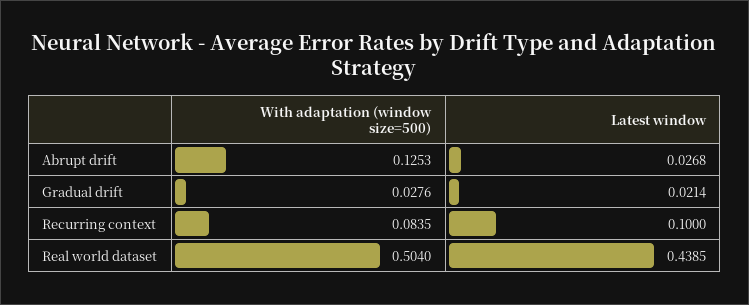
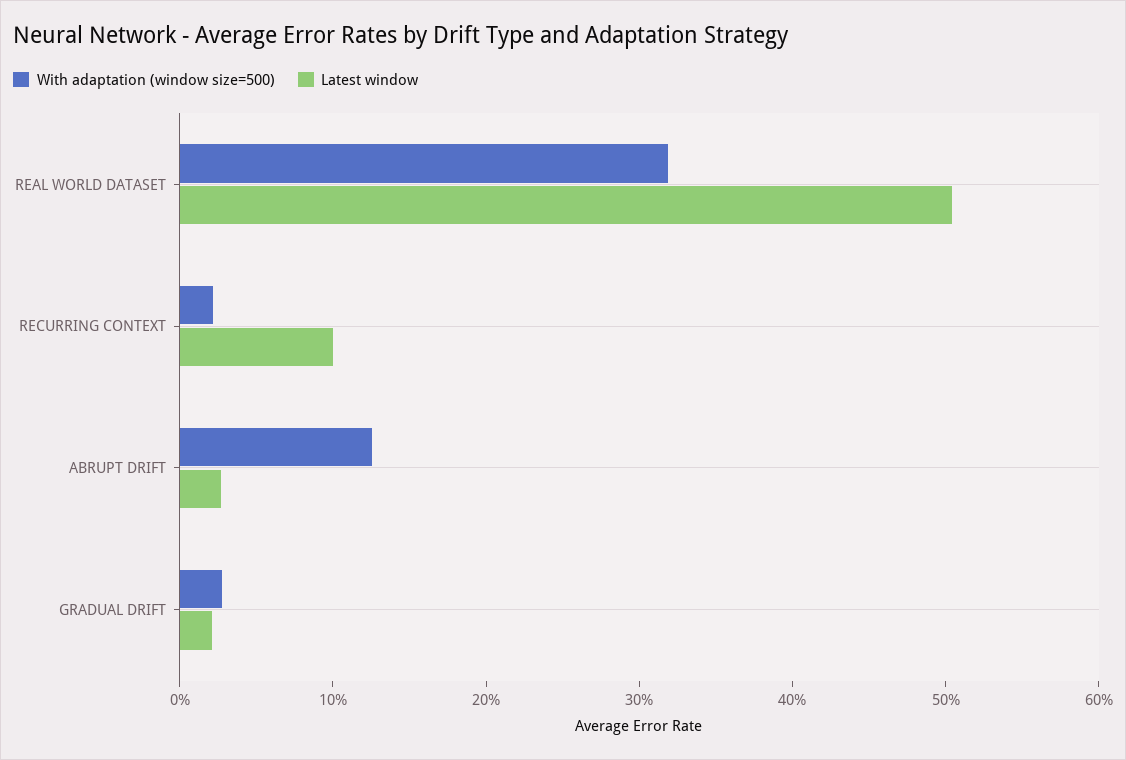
  {
    "With adaptation (window size=500)": {
      "Abrupt drift": 0.1253,
      "Gradual drift": 0.0276,
-     "Recurring context": 0.0835,
+     "Recurring context": 0.02,
-     "Real world dataset": 0.504
+     "Real world dataset": 0.32
    },
    "Latest window": {
      "Abrupt drift": 0.0268,
      "Gradual drift": 0.0214,
      "Recurring context": 0.1,
-     "Real world dataset": 0.4385
+     "Real world dataset": 0.5
    }
  }

